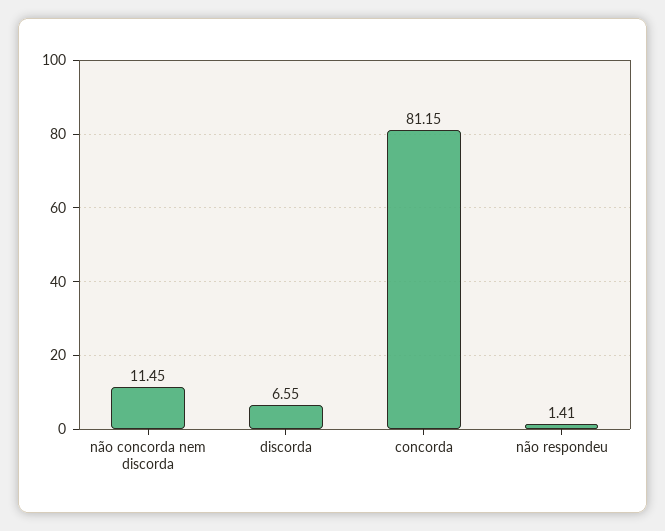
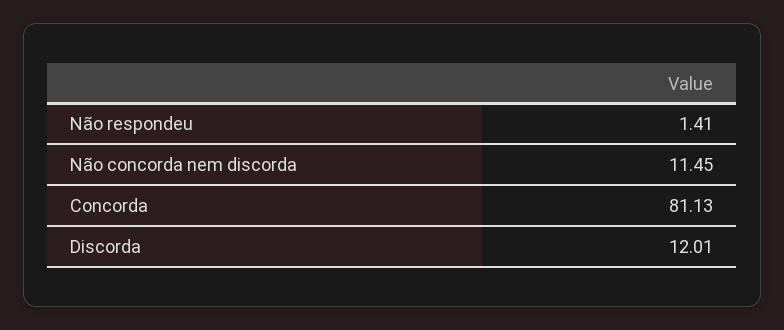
  {
    "não concorda nem discorda": 11.45,
-   "discorda": 6.55,
+   "discorda": 12.01,
-   "concorda": 81.15,
+   "concorda": 81.13,
    "não respondeu": 1.41
  }

